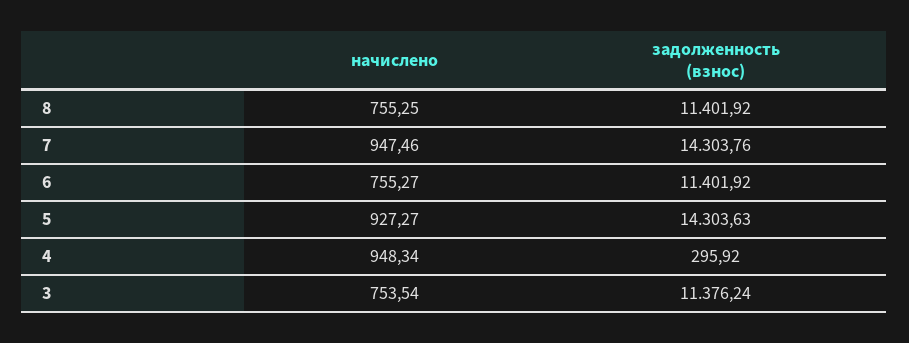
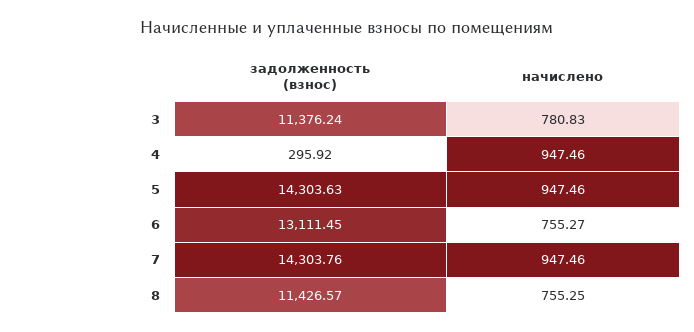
  {
    "начислено": {
      "8": 755.25,
      "7": 947.46,
      "6": 755.27,
-     "5": 927.27,
+     "5": 947.46,
-     "4": 948.34,
+     "4": 947.46,
-     "3": 753.54
+     "3": 780.83
    },
    "задолженность (взнос)": {
-     "8": 11401.92,
+     "8": 11426.57,
      "7": 14303.76,
-     "6": 11401.92,
+     "6": 13111.45,
      "5": 14303.63,
      "4": 295.92,
      "3": 11376.24
    }
  }

